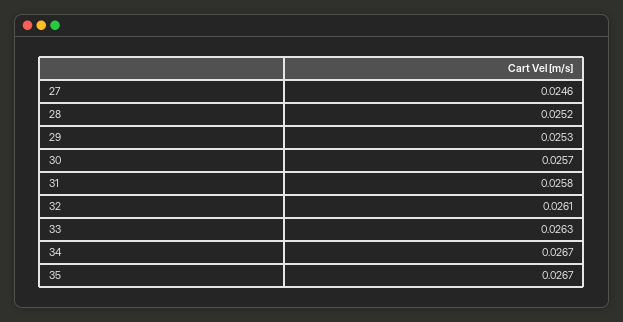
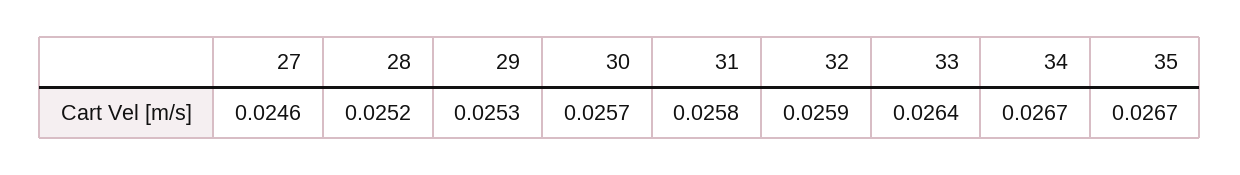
  {
    "27": 0.0246,
    "28": 0.0252,
    "29": 0.0253,
    "30": 0.0257,
    "31": 0.0258,
-   "32": 0.0261,
+   "32": 0.0259,
-   "33": 0.0263,
+   "33": 0.0264,
    "34": 0.0267,
    "35": 0.0267
  }

